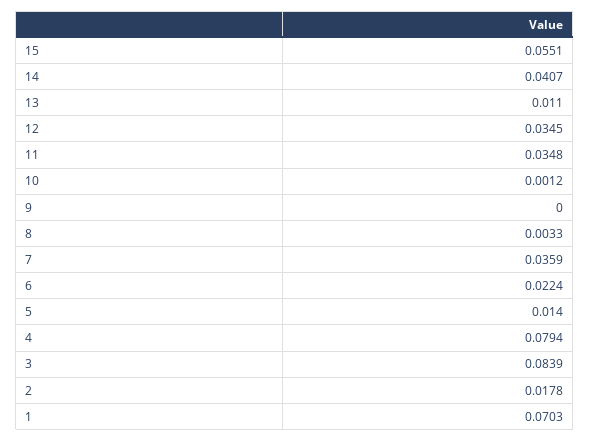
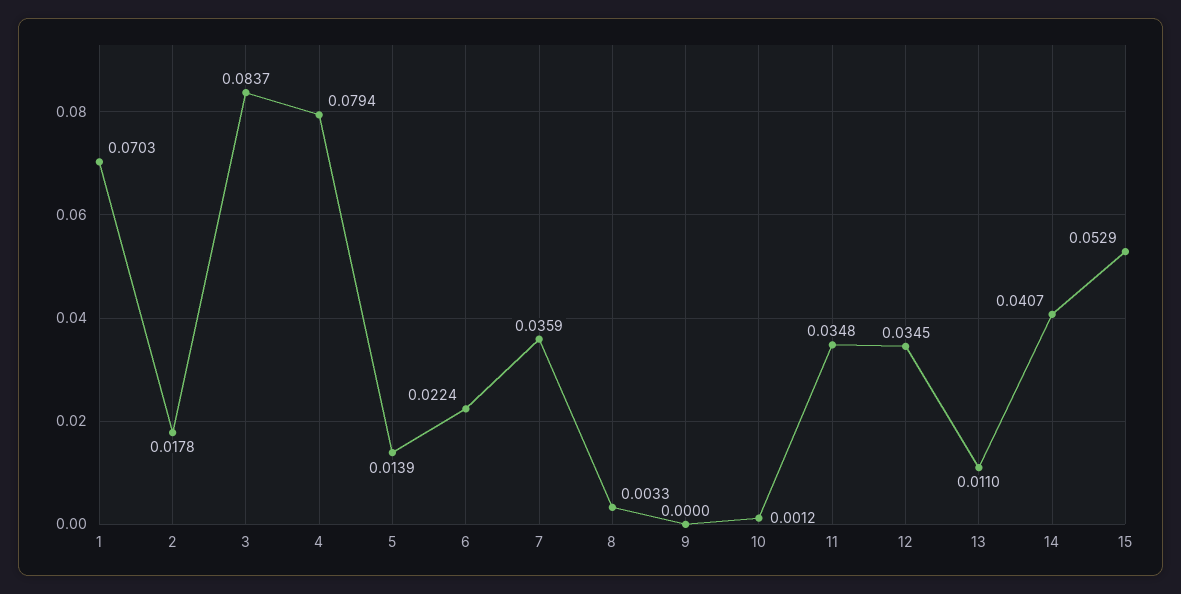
  {
-   "15": 0.0551,
+   "15": 0.0529,
    "14": 0.0407,
    "13": 0.011,
    "12": 0.0345,
    "11": 0.0348,
    "10": 0.0012,
    "9": 0,
    "8": 0.0033,
    "7": 0.0359,
    "6": 0.0224,
-   "5": 0.014,
+   "5": 0.0139,
    "4": 0.0794,
-   "3": 0.0839,
+   "3": 0.0837,
    "2": 0.0178,
    "1": 0.0703
  }

